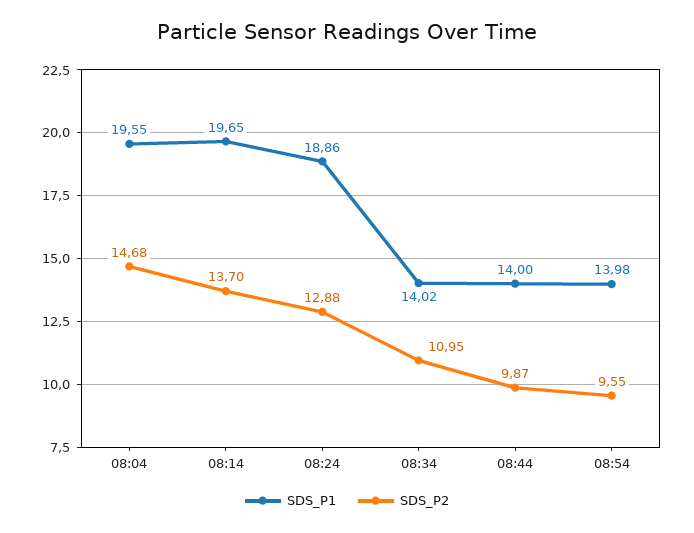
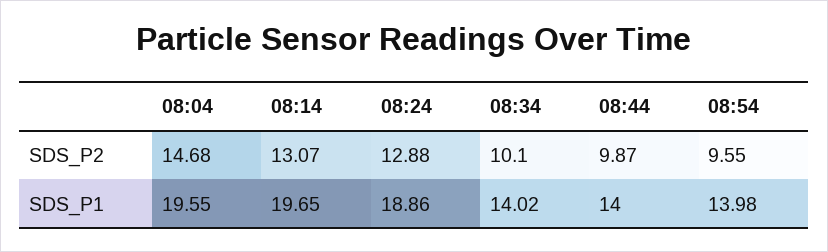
  {
    "SDS_P1": {
      "08:04": 19.55,
      "08:14": 19.65,
      "08:24": 18.86,
      "08:34": 14.02,
      "08:44": 14,
      "08:54": 13.98
    },
    "SDS_P2": {
      "08:04": 14.68,
-     "08:14": 13.7,
+     "08:14": 13.07,
      "08:24": 12.88,
-     "08:34": 10.95,
+     "08:34": 10.1,
      "08:44": 9.87,
      "08:54": 9.55
    }
  }

